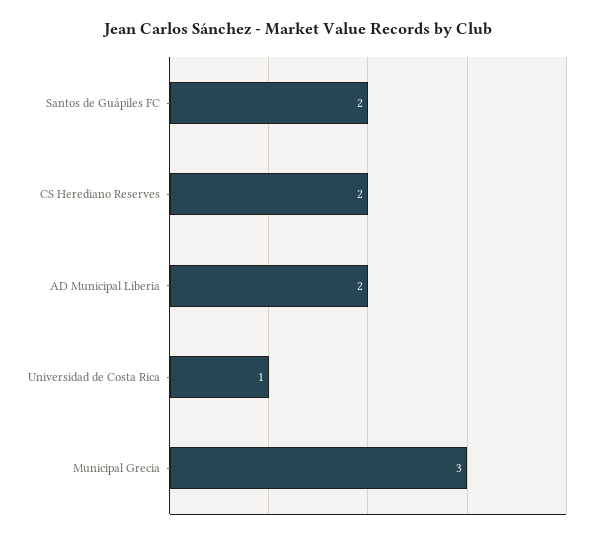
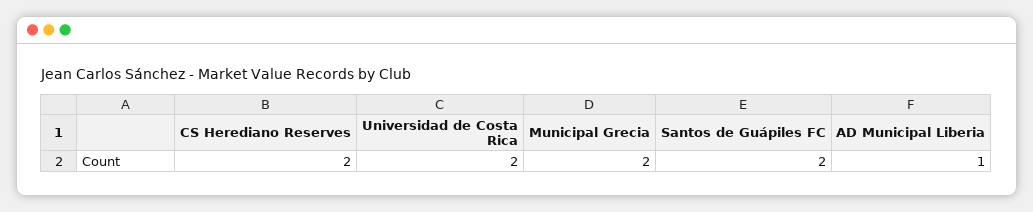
  {
    "Santos de Guápiles FC": 2,
    "CS Herediano Reserves": 2,
-   "AD Municipal Liberia": 2,
+   "AD Municipal Liberia": 1,
-   "Universidad de Costa Rica": 1,
+   "Universidad de Costa Rica": 2,
-   "Municipal Grecia": 3
+   "Municipal Grecia": 2
  }

